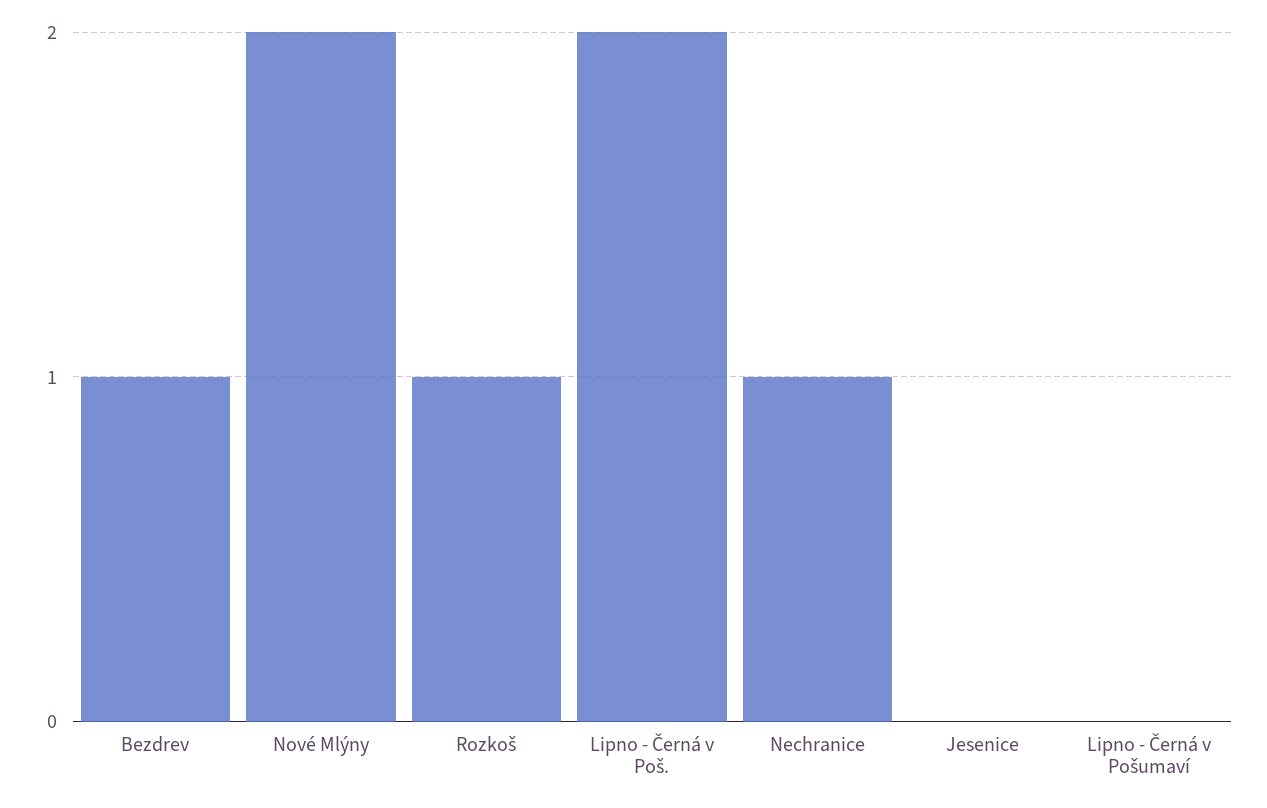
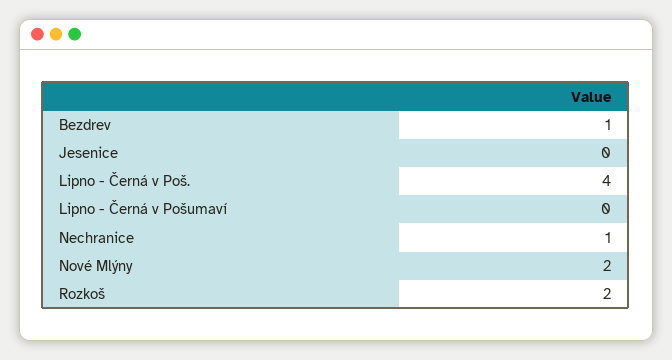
  {
    "Bezdrev": 1,
    "Nové Mlýny": 2,
-   "Rozkoš": 1,
+   "Rozkoš": 2,
-   "Lipno - Černá v Poš.": 2,
+   "Lipno - Černá v Poš.": 4,
    "Nechranice": 1,
    "Jesenice": 0,
    "Lipno - Černá v Pošumaví": 0
  }

